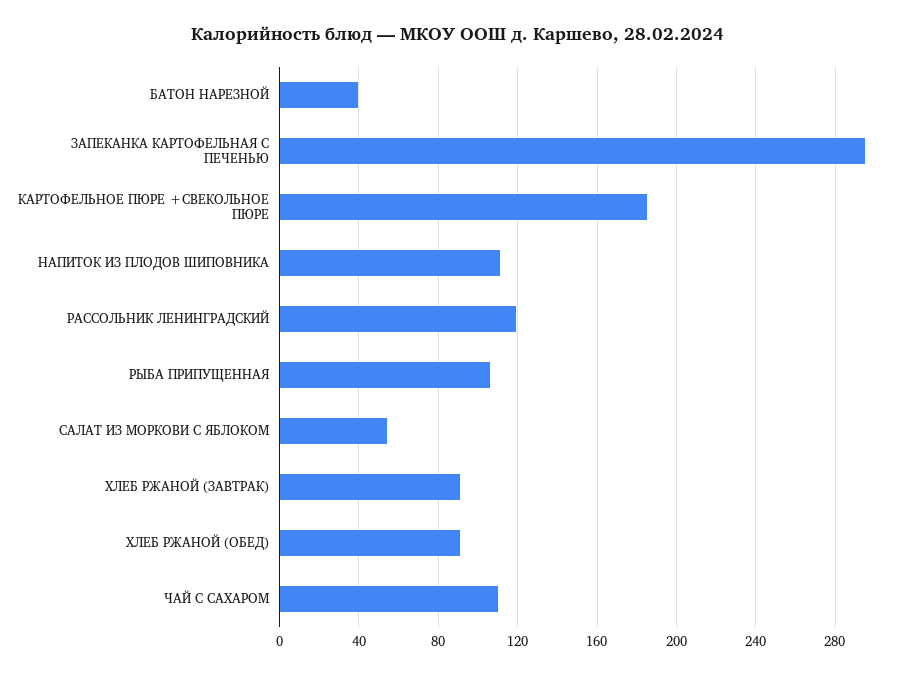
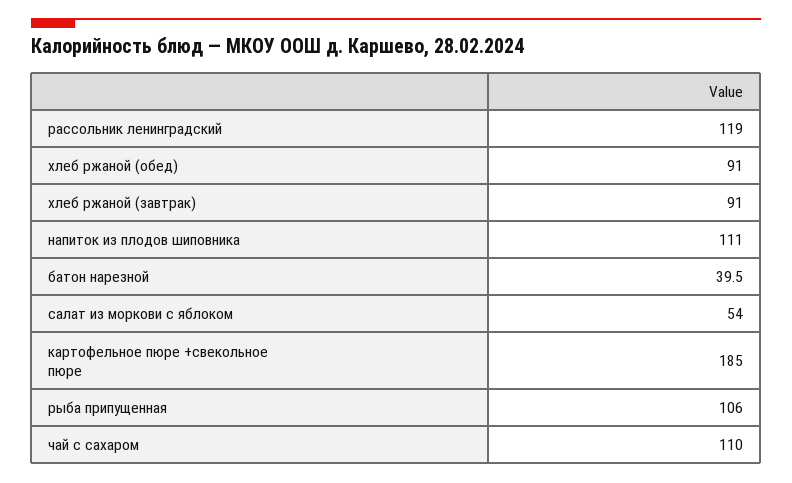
  {
    "БАТОН НАРЕЗНОЙ": 39.5,
-   "ЗАПЕКАНКА КАРТОФЕЛЬНАЯ С ПЕЧЕНЬЮ": 295,
    "КАРТОФЕЛЬНОЕ ПЮРЕ +СВЕКОЛЬНОЕ ПЮРЕ": 185,
    "НАПИТОК ИЗ ПЛОДОВ ШИПОВНИКА": 111,
    "РАССОЛЬНИК ЛЕНИНГРАДСКИЙ": 119,
    "РЫБА ПРИПУЩЕННАЯ": 106,
    "САЛАТ ИЗ МОРКОВИ С ЯБЛОКОМ": 54,
    "ХЛЕБ РЖАНОЙ (ЗАВТРАК)": 91,
    "ХЛЕБ РЖАНОЙ (ОБЕД)": 91,
    "ЧАЙ С САХАРОМ": 110
  }

